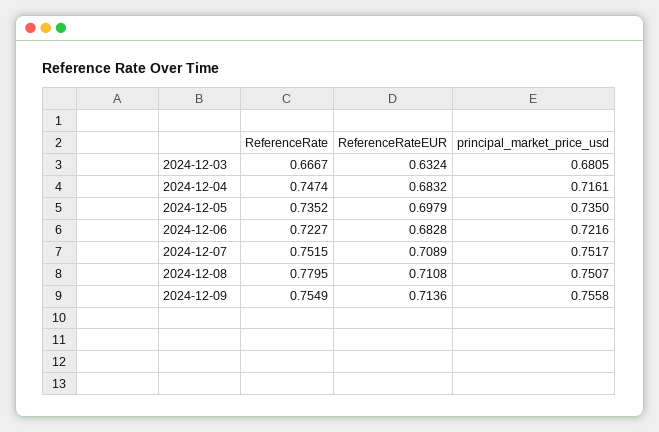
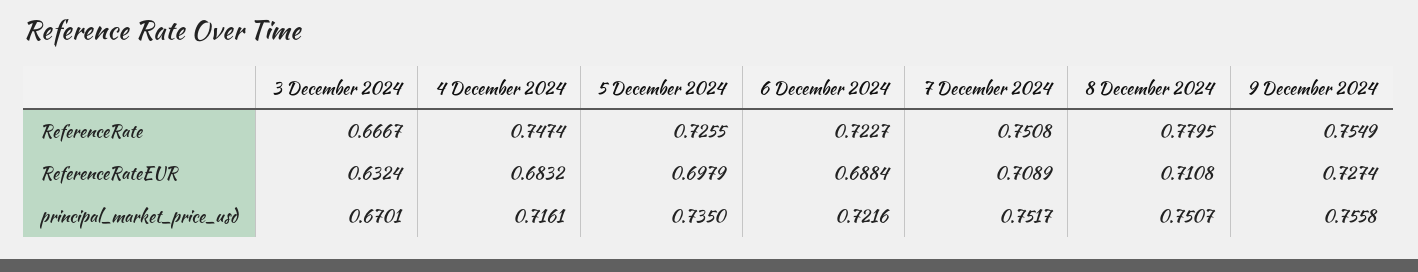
  {
    "ReferenceRate": {
      "2024-12-03": 0.6667,
      "2024-12-04": 0.7474,
-     "2024-12-05": 0.7352,
+     "2024-12-05": 0.7255,
      "2024-12-06": 0.7227,
-     "2024-12-07": 0.7515,
+     "2024-12-07": 0.7508,
      "2024-12-08": 0.7795,
      "2024-12-09": 0.7549
    },
    "ReferenceRateEUR": {
      "2024-12-03": 0.6324,
      "2024-12-04": 0.6832,
      "2024-12-05": 0.6979,
-     "2024-12-06": 0.6828,
+     "2024-12-06": 0.6884,
      "2024-12-07": 0.7089,
      "2024-12-08": 0.7108,
-     "2024-12-09": 0.7136
+     "2024-12-09": 0.7274
    },
    "principal_market_price_usd": {
-     "2024-12-03": 0.6805,
+     "2024-12-03": 0.6701,
      "2024-12-04": 0.7161,
      "2024-12-05": 0.735,
      "2024-12-06": 0.7216,
      "2024-12-07": 0.7517,
      "2024-12-08": 0.7507,
      "2024-12-09": 0.7558
    }
  }

